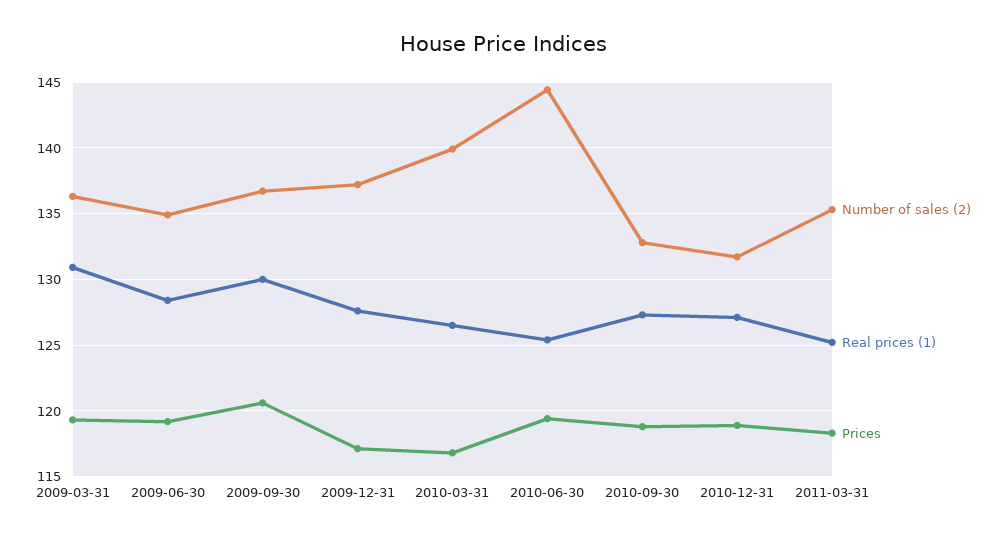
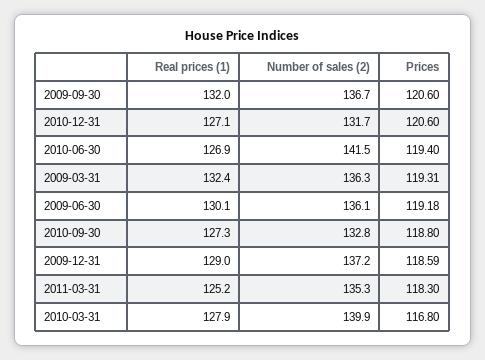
  {
    "Number of sales (2)": {
      "2009-03-31": 136.3,
-     "2009-06-30": 135,
+     "2009-06-30": 136.1,
      "2009-09-30": 136.7,
      "2009-12-31": 137.2,
      "2010-03-31": 139.9,
-     "2010-06-30": 144.5,
+     "2010-06-30": 141.5,
      "2010-09-30": 132.8,
      "2010-12-31": 131.7,
      "2011-03-31": 135.3
    },
    "Real prices (1)": {
-     "2009-03-31": 131,
+     "2009-03-31": 132.4,
-     "2009-06-30": 128.5,
+     "2009-06-30": 130.1,
-     "2009-09-30": 130,
+     "2009-09-30": 132,
-     "2009-12-31": 127.5,
+     "2009-12-31": 129,
-     "2010-03-31": 126.5,
+     "2010-03-31": 127.9,
-     "2010-06-30": 125.5,
+     "2010-06-30": 126.9,
      "2010-09-30": 127.3,
      "2010-12-31": 127.1,
      "2011-03-31": 125.2
    },
    "Prices": {
      "2009-03-31": 119.31,
      "2009-06-30": 119.18,
      "2009-09-30": 120.6,
-     "2009-12-31": 117,
+     "2009-12-31": 118.59,
      "2010-03-31": 116.8,
      "2010-06-30": 119.4,
      "2010-09-30": 118.8,
-     "2010-12-31": 119,
+     "2010-12-31": 120.6,
      "2011-03-31": 118.3
    }
  }

